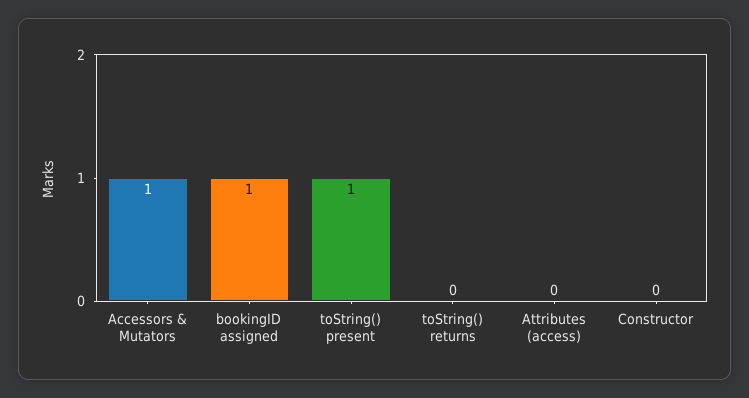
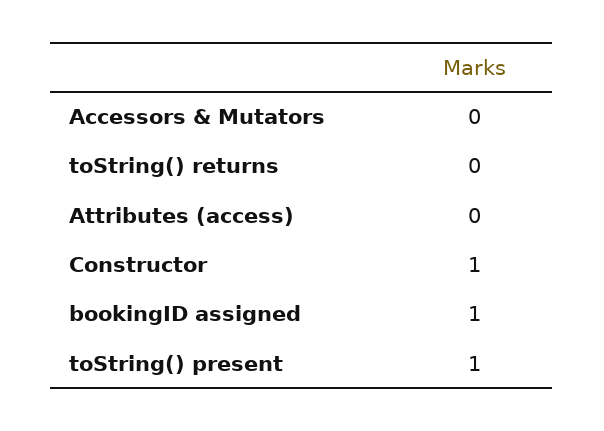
  {
-   "Accessors & Mutators": 1,
+   "Accessors & Mutators": 0,
    "bookingID assigned": 1,
    "toString() present": 1,
    "toString() returns": 0,
    "Attributes (access)": 0,
-   "Constructor": 0
+   "Constructor": 1
  }

